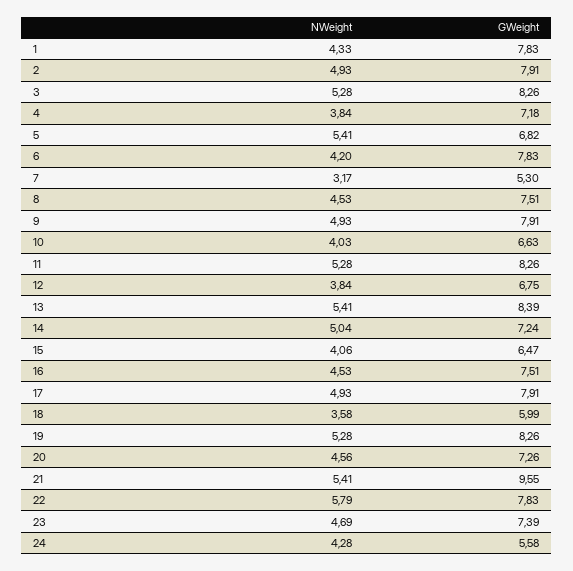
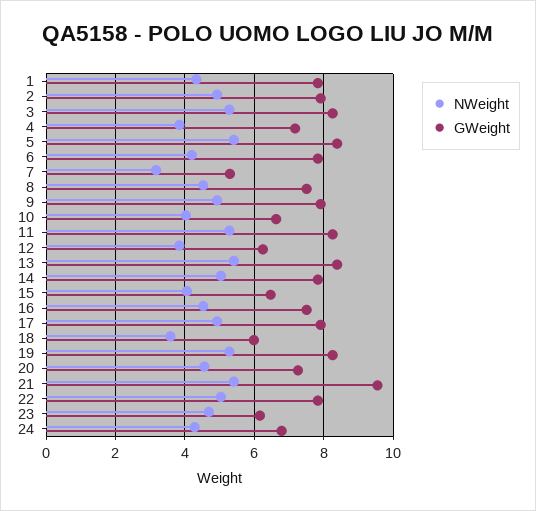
  {
    "NWeight": {
      "1": 4.33,
      "2": 4.93,
      "3": 5.28,
      "4": 3.84,
      "5": 5.41,
      "6": 4.2,
      "7": 3.17,
      "8": 4.53,
      "9": 4.93,
      "10": 4.03,
      "11": 5.28,
      "12": 3.84,
      "13": 5.41,
      "14": 5.04,
      "15": 4.06,
      "16": 4.53,
      "17": 4.93,
      "18": 3.58,
      "19": 5.28,
      "20": 4.56,
      "21": 5.41,
-     "22": 5.79,
+     "22": 5,
      "23": 4.69,
      "24": 4.28
    },
    "GWeight": {
      "1": 7.83,
      "2": 7.91,
      "3": 8.26,
      "4": 7.18,
-     "5": 6.82,
+     "5": 8.4,
      "6": 7.83,
      "7": 5.3,
      "8": 7.51,
      "9": 7.91,
      "10": 6.63,
      "11": 8.26,
-     "12": 6.75,
+     "12": 6.2,
      "13": 8.39,
-     "14": 7.24,
+     "14": 7.8,
      "15": 6.47,
      "16": 7.51,
      "17": 7.91,
      "18": 5.99,
      "19": 8.26,
      "20": 7.26,
      "21": 9.55,
      "22": 7.83,
-     "23": 7.39,
+     "23": 6.2,
-     "24": 5.58
+     "24": 6.8
    }
  }

